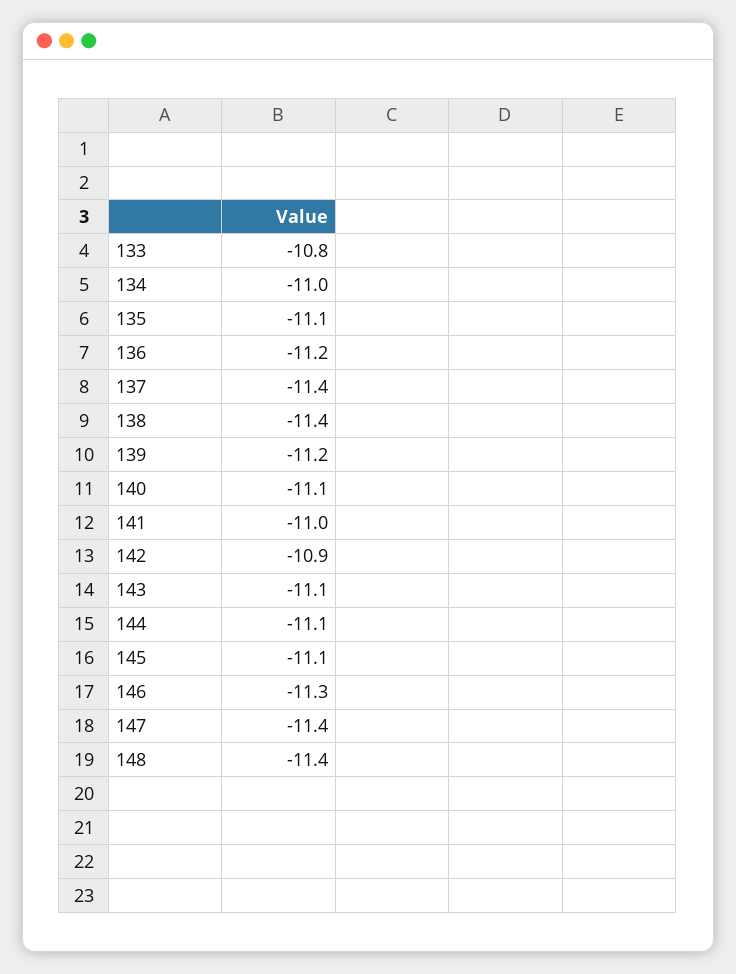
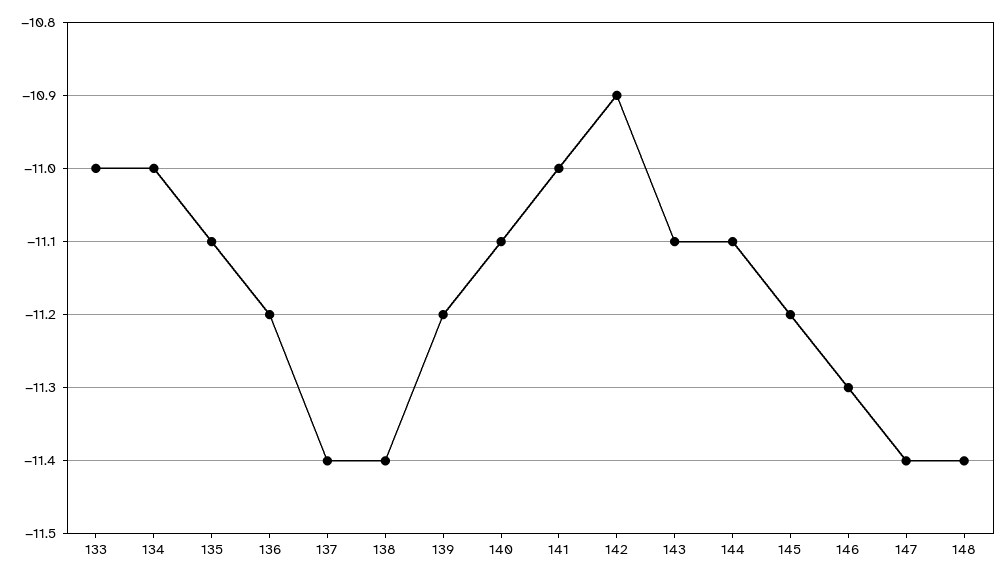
  {
-   "133": -10.8,
+   "133": -11,
    "134": -11,
    "135": -11.1,
    "136": -11.2,
    "137": -11.4,
    "138": -11.4,
    "139": -11.2,
    "140": -11.1,
    "141": -11,
    "142": -10.9,
    "143": -11.1,
    "144": -11.1,
-   "145": -11.1,
+   "145": -11.2,
    "146": -11.3,
    "147": -11.4,
    "148": -11.4
  }

